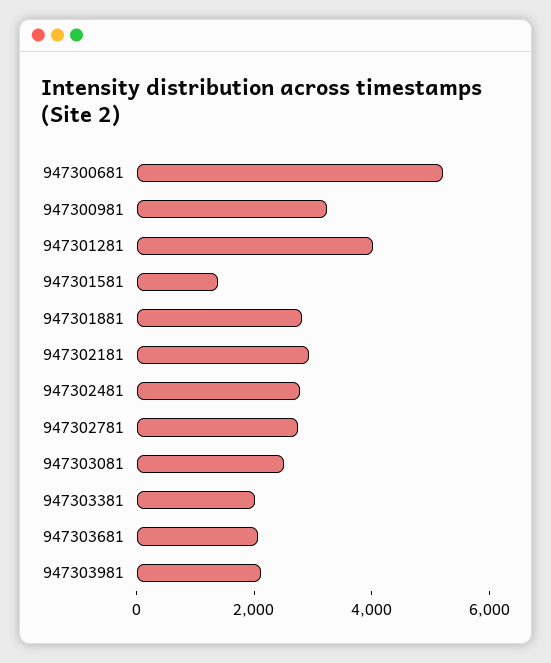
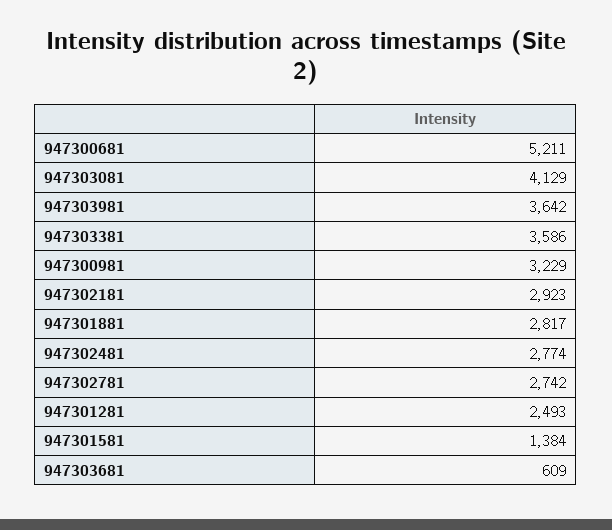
  {
    "947300681": 5211,
    "947300981": 3229,
-   "947301281": 4000,
+   "947301281": 2493,
    "947301581": 1384,
    "947301881": 2817,
    "947302181": 2923,
    "947302481": 2774,
    "947302781": 2742,
-   "947303081": 2500,
+   "947303081": 4129,
-   "947303381": 2000,
+   "947303381": 3586,
-   "947303681": 2000,
+   "947303681": 609,
-   "947303981": 2000
+   "947303981": 3642
  }

